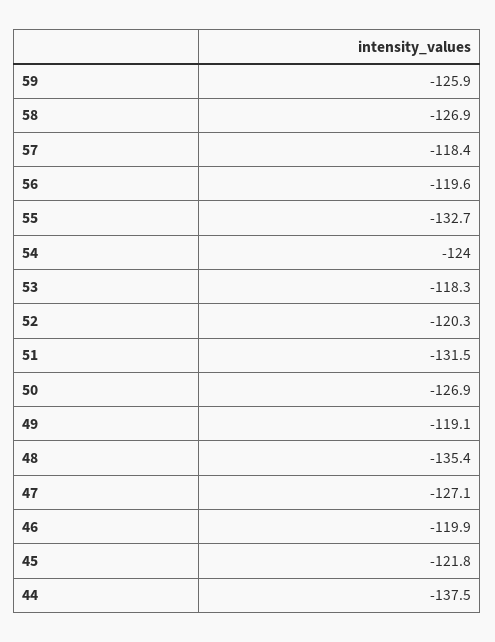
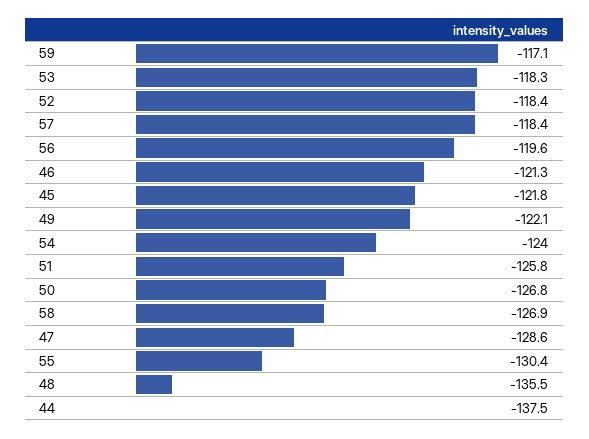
  {
-   "59": -125.9,
+   "59": -117.1,
    "58": -126.9,
    "57": -118.4,
    "56": -119.6,
-   "55": -132.7,
+   "55": -130.4,
    "54": -124,
    "53": -118.3,
-   "52": -120.3,
+   "52": -118.4,
-   "51": -131.5,
+   "51": -125.8,
-   "50": -126.9,
+   "50": -126.8,
-   "49": -119.1,
+   "49": -122.1,
-   "48": -135.4,
+   "48": -135.5,
-   "47": -127.1,
+   "47": -128.6,
-   "46": -119.9,
+   "46": -121.3,
    "45": -121.8,
    "44": -137.5
  }

